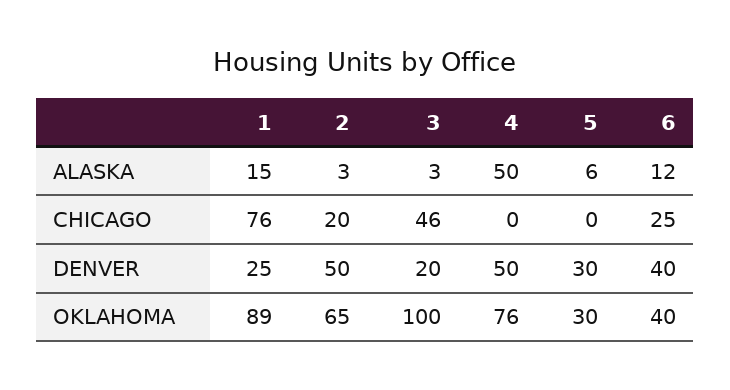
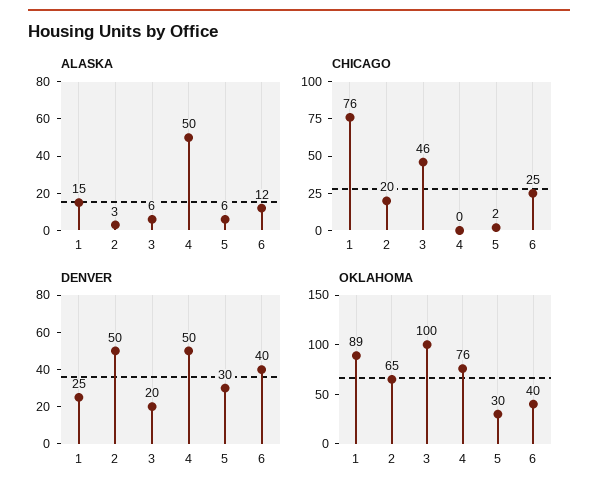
  {
    "ALASKA": {
      "1": 15,
      "2": 3,
-     "3": 3,
+     "3": 6,
      "4": 50,
      "5": 6,
      "6": 12
    },
    "CHICAGO": {
      "1": 76,
      "2": 20,
      "3": 46,
      "4": 0,
-     "5": 0,
+     "5": 2,
      "6": 25
    },
    "DENVER": {
      "1": 25,
      "2": 50,
      "3": 20,
      "4": 50,
      "5": 30,
      "6": 40
    },
    "OKLAHOMA": {
      "1": 89,
      "2": 65,
      "3": 100,
      "4": 76,
      "5": 30,
      "6": 40
    }
  }

